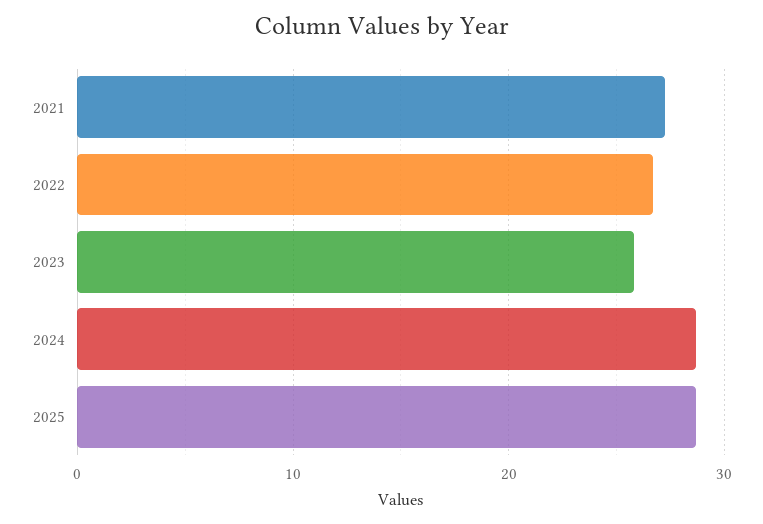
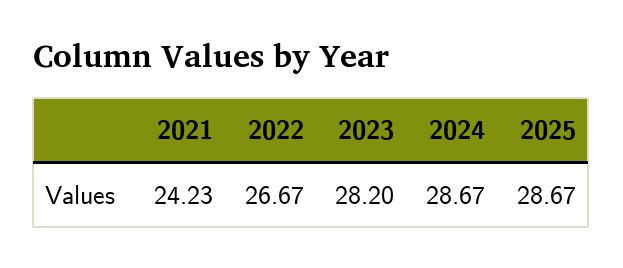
  {
-   "2021": 27,
+   "2021": 24.23,
    "2022": 26.67,
-   "2023": 26,
+   "2023": 28.2,
    "2024": 28.67,
    "2025": 28.67
  }

